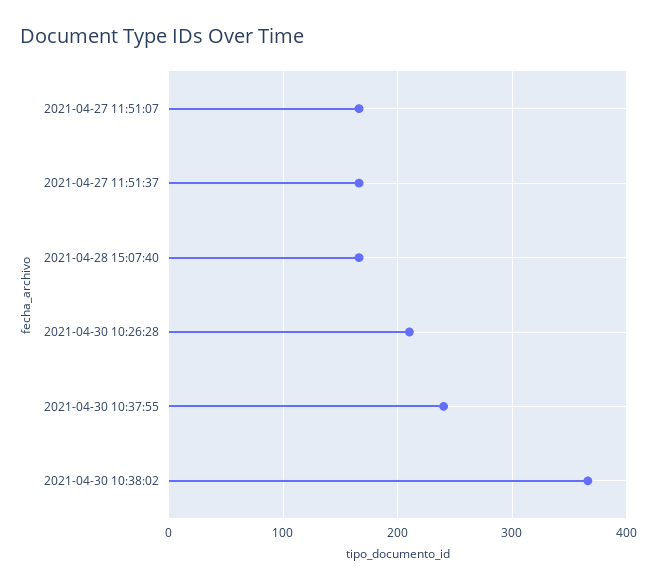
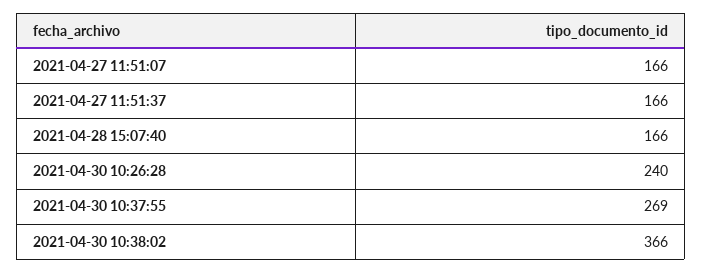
  {
    "2021-04-27 11:51:07": 166,
    "2021-04-27 11:51:37": 166,
    "2021-04-28 15:07:40": 166,
-   "2021-04-30 10:26:28": 210,
+   "2021-04-30 10:26:28": 240,
-   "2021-04-30 10:37:55": 240,
+   "2021-04-30 10:37:55": 269,
    "2021-04-30 10:38:02": 366
  }

